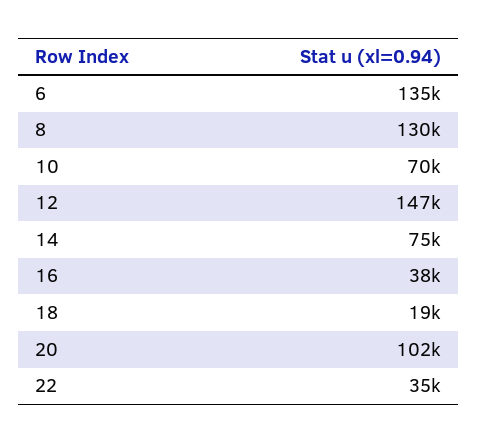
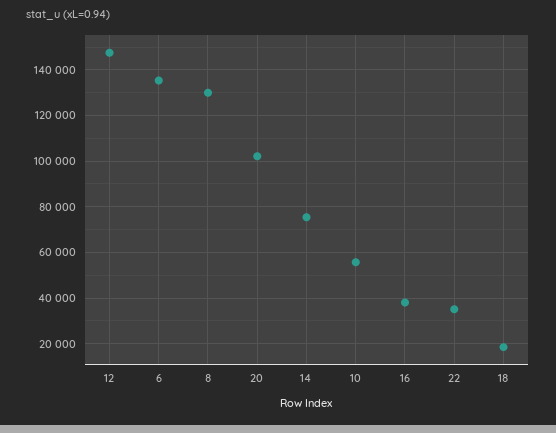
  {
    "6": 135000,
    "8": 130000,
-   "10": 70000,
+   "10": 55000,
    "12": 147000,
    "14": 75000,
    "16": 38000,
    "18": 19000,
    "20": 102000,
    "22": 35000
  }

